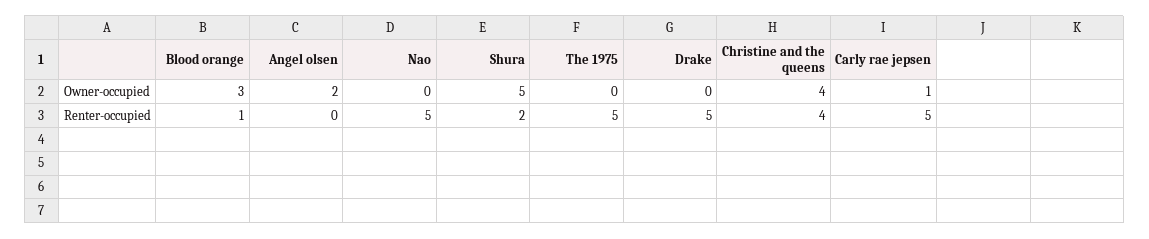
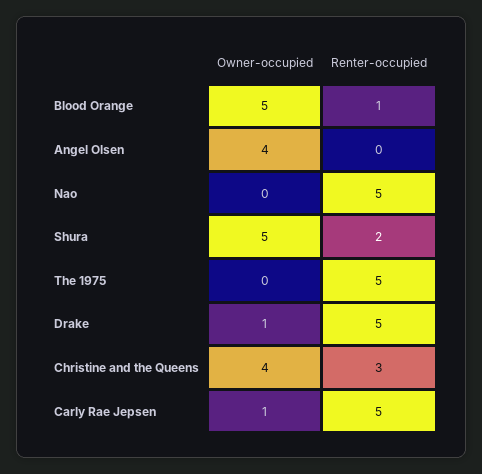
  {
    "Blood orange": {
-     "Owner-occupied": 3,
+     "Owner-occupied": 5,
      "Renter-occupied": 1
    },
    "Angel olsen": {
-     "Owner-occupied": 2,
+     "Owner-occupied": 4,
      "Renter-occupied": 0
    },
    "Nao": {
      "Owner-occupied": 0,
      "Renter-occupied": 5
    },
    "Shura": {
      "Owner-occupied": 5,
      "Renter-occupied": 2
    },
    "The 1975": {
      "Owner-occupied": 0,
      "Renter-occupied": 5
    },
    "Drake": {
-     "Owner-occupied": 0,
+     "Owner-occupied": 1,
      "Renter-occupied": 5
    },
    "Christine and the queens": {
      "Owner-occupied": 4,
-     "Renter-occupied": 4
+     "Renter-occupied": 3
    },
    "Carly rae jepsen": {
      "Owner-occupied": 1,
      "Renter-occupied": 5
    }
  }

